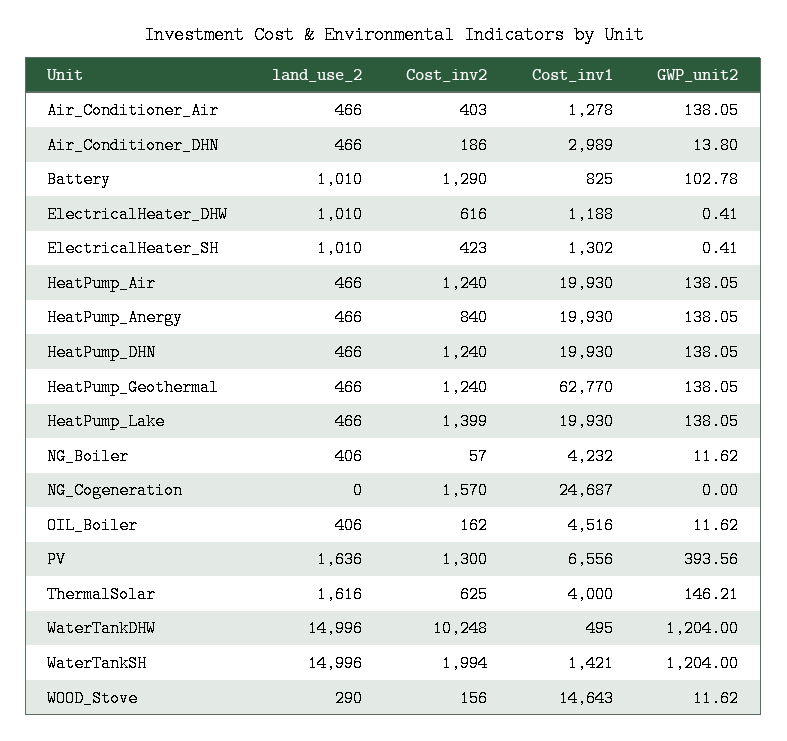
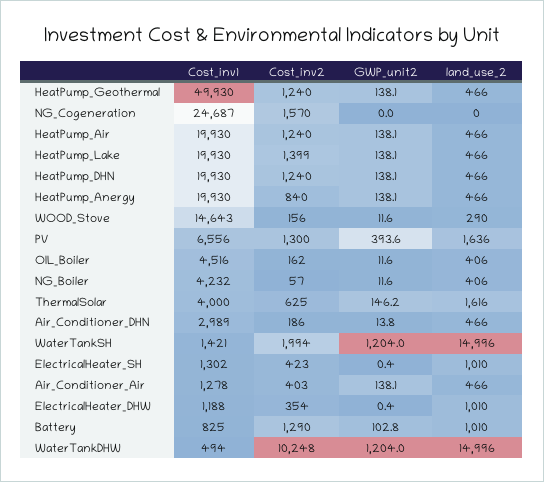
  {
    "land_use_2": {
      "Air_Conditioner_Air": 466,
      "Air_Conditioner_DHN": 466,
      "Battery": 1010,
      "ElectricalHeater_DHW": 1010,
      "ElectricalHeater_SH": 1010,
      "HeatPump_Air": 466,
      "HeatPump_Anergy": 466,
      "HeatPump_DHN": 466,
      "HeatPump_Geothermal": 466,
      "HeatPump_Lake": 466,
      "NG_Boiler": 406,
      "NG_Cogeneration": 0,
      "OIL_Boiler": 406,
      "PV": 1636,
      "ThermalSolar": 1616,
      "WaterTankDHW": 14996,
      "WaterTankSH": 14996,
      "WOOD_Stove": 290
    },
    "Cost_inv2": {
      "Air_Conditioner_Air": 403,
      "Air_Conditioner_DHN": 186,
      "Battery": 1290,
-     "ElectricalHeater_DHW": 616,
+     "ElectricalHeater_DHW": 354,
      "ElectricalHeater_SH": 423,
      "HeatPump_Air": 1240,
      "HeatPump_Anergy": 840,
      "HeatPump_DHN": 1240,
      "HeatPump_Geothermal": 1240,
      "HeatPump_Lake": 1399,
      "NG_Boiler": 57,
      "NG_Cogeneration": 1570,
      "OIL_Boiler": 162,
      "PV": 1300,
      "ThermalSolar": 625,
      "WaterTankDHW": 10248,
      "WaterTankSH": 1994,
      "WOOD_Stove": 156
    },
    "Cost_inv1": {
      "Air_Conditioner_Air": 1278,
      "Air_Conditioner_DHN": 2989,
      "Battery": 825,
      "ElectricalHeater_DHW": 1188,
      "ElectricalHeater_SH": 1302,
      "HeatPump_Air": 19930,
      "HeatPump_Anergy": 19930,
      "HeatPump_DHN": 19930,
-     "HeatPump_Geothermal": 62770,
+     "HeatPump_Geothermal": 49930,
      "HeatPump_Lake": 19930,
      "NG_Boiler": 4232,
      "NG_Cogeneration": 24687,
      "OIL_Boiler": 4516,
      "PV": 6556,
      "ThermalSolar": 4000,
-     "WaterTankDHW": 495,
+     "WaterTankDHW": 494,
      "WaterTankSH": 1421,
      "WOOD_Stove": 14643
    },
    "GWP_unit2": {
      "Air_Conditioner_Air": 138.05,
      "Air_Conditioner_DHN": 13.8,
      "Battery": 102.78,
      "ElectricalHeater_DHW": 0.41,
      "ElectricalHeater_SH": 0.41,
      "HeatPump_Air": 138.05,
      "HeatPump_Anergy": 138.05,
      "HeatPump_DHN": 138.05,
      "HeatPump_Geothermal": 138.05,
      "HeatPump_Lake": 138.05,
      "NG_Boiler": 11.62,
      "NG_Cogeneration": 0,
      "OIL_Boiler": 11.62,
      "PV": 393.56,
      "ThermalSolar": 146.21,
      "WaterTankDHW": 1204,
      "WaterTankSH": 1204,
      "WOOD_Stove": 11.62
    }
  }

